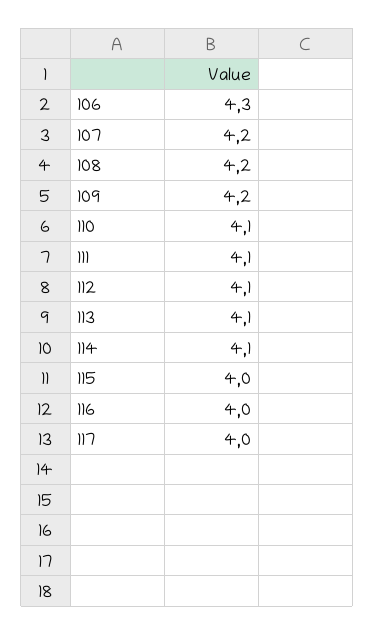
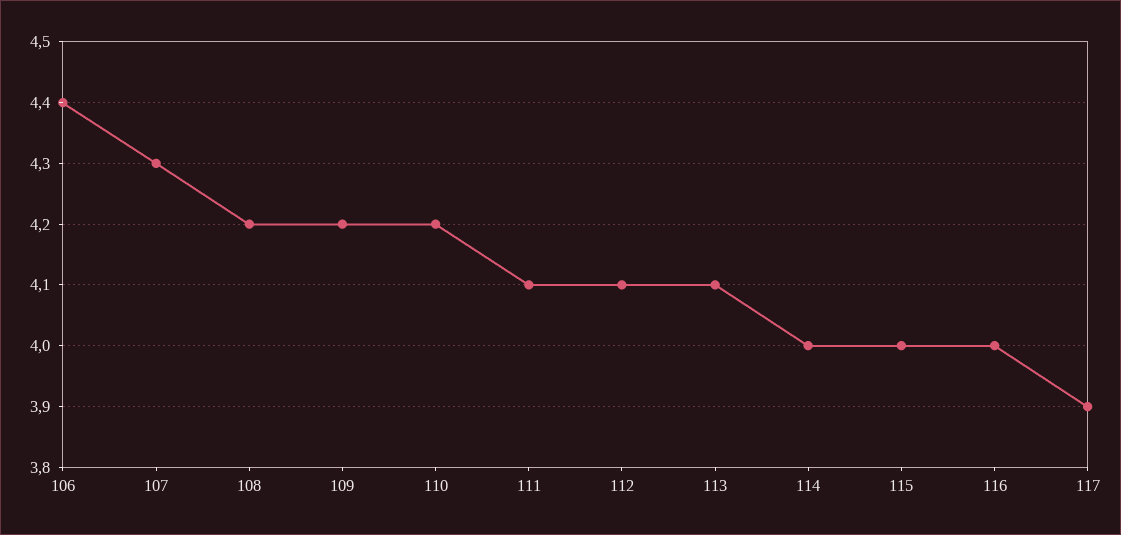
  {
-   "106": 4.3,
+   "106": 4.4,
-   "107": 4.2,
+   "107": 4.3,
    "108": 4.2,
    "109": 4.2,
-   "110": 4.1,
+   "110": 4.2,
    "111": 4.1,
    "112": 4.1,
    "113": 4.1,
-   "114": 4.1,
+   "114": 4,
    "115": 4,
    "116": 4,
-   "117": 4
+   "117": 3.9
  }

